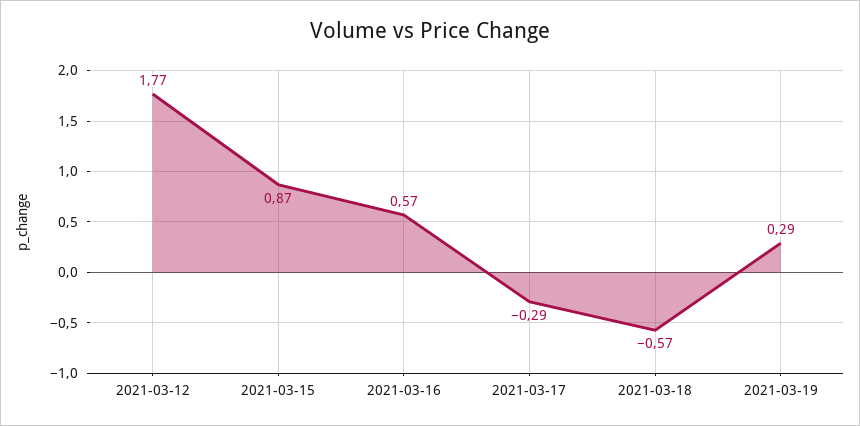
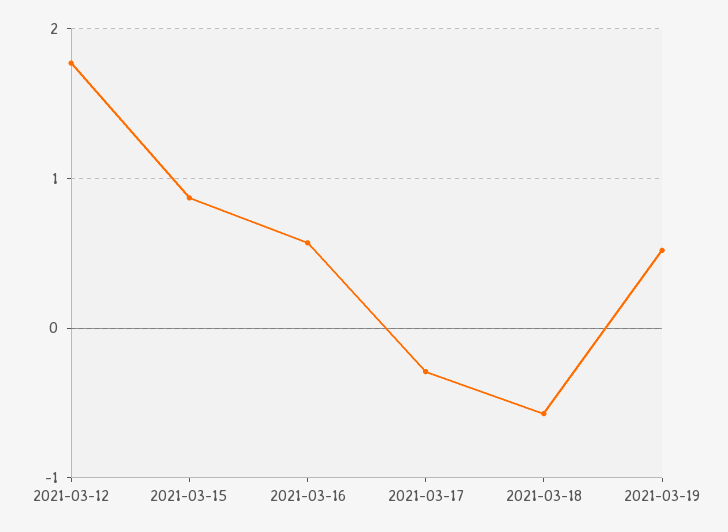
  {
    "2021-03-12": 1.77,
    "2021-03-15": 0.87,
    "2021-03-16": 0.57,
    "2021-03-17": -0.29,
    "2021-03-18": -0.57,
-   "2021-03-19": 0.29
+   "2021-03-19": 0.5
  }

